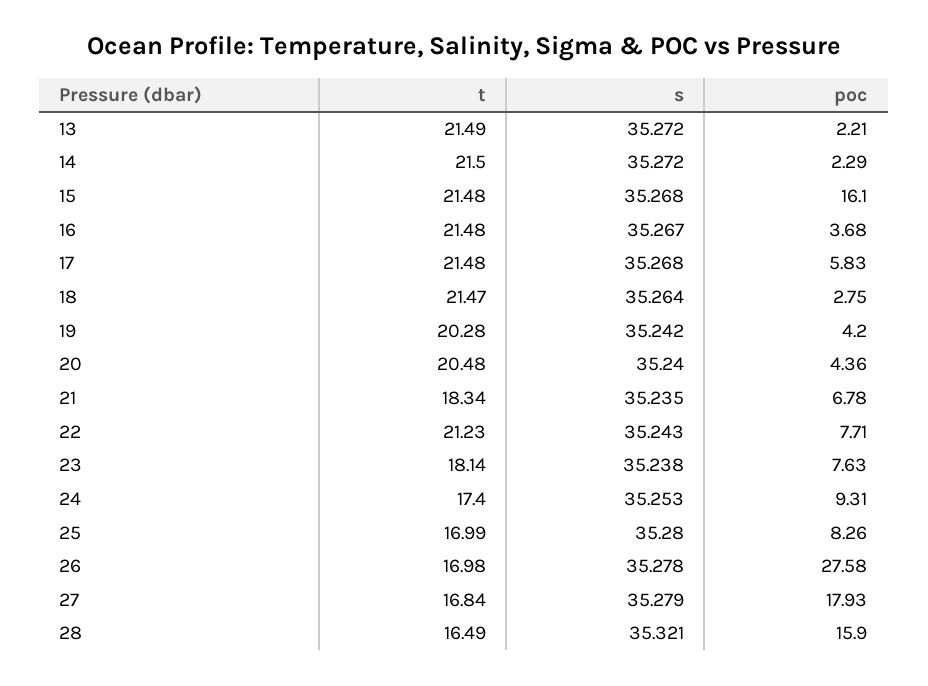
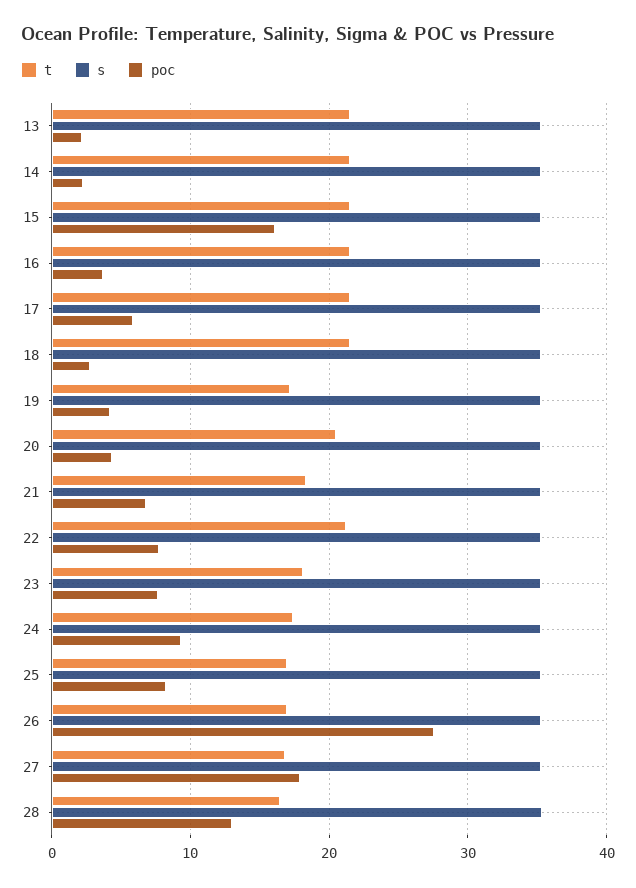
  {
    "t": {
      "13": 21.49,
      "14": 21.5,
      "15": 21.48,
      "16": 21.48,
      "17": 21.48,
      "18": 21.47,
-     "19": 20.28,
+     "19": 17,
      "20": 20.48,
      "21": 18.34,
      "22": 21.23,
      "23": 18.14,
      "24": 17.4,
      "25": 16.99,
      "26": 16.98,
      "27": 16.84,
      "28": 16.49
    },
    "s": {
      "13": 35.272,
      "14": 35.272,
      "15": 35.268,
      "16": 35.267,
      "17": 35.268,
      "18": 35.264,
      "19": 35.242,
      "20": 35.24,
      "21": 35.235,
      "22": 35.243,
      "23": 35.238,
      "24": 35.253,
      "25": 35.28,
      "26": 35.278,
      "27": 35.279,
      "28": 35.321
    },
    "poc": {
      "13": 2.21,
      "14": 2.29,
      "15": 16.1,
      "16": 3.68,
      "17": 5.83,
      "18": 2.75,
      "19": 4.2,
      "20": 4.36,
      "21": 6.78,
      "22": 7.71,
      "23": 7.63,
      "24": 9.31,
      "25": 8.26,
      "26": 27.58,
      "27": 17.93,
-     "28": 15.9
+     "28": 13
    }
  }

